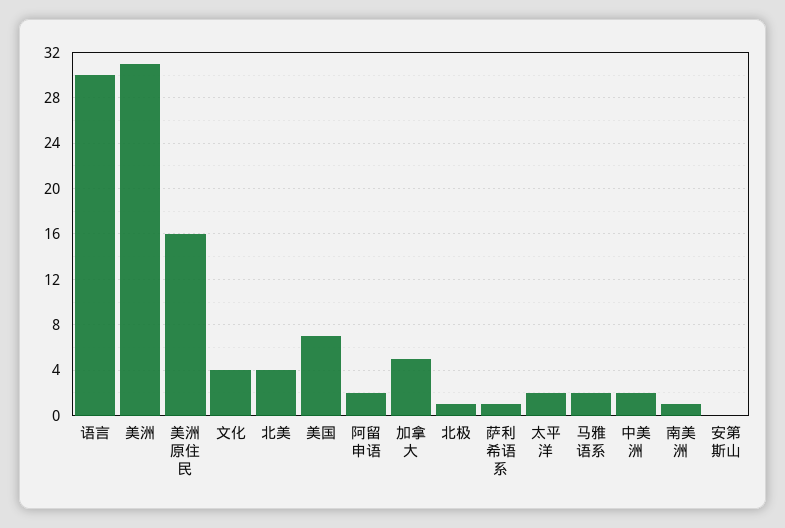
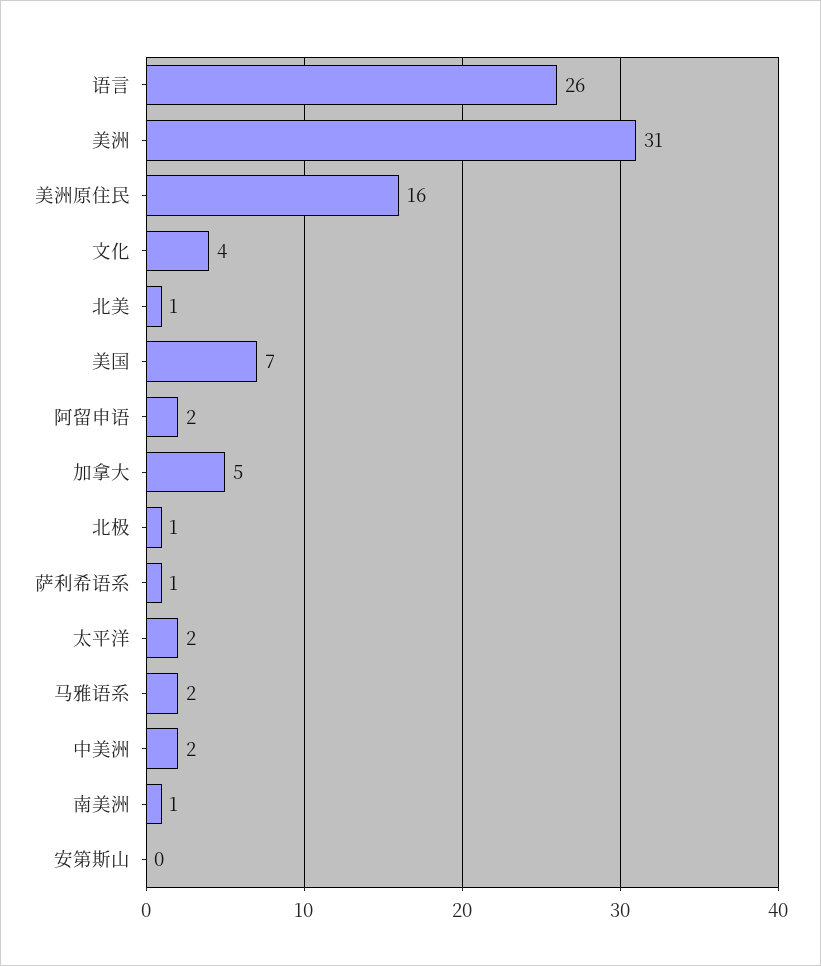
  {
-   "语言": 30,
+   "语言": 26,
    "美洲": 31,
    "美洲原住民": 16,
    "文化": 4,
-   "北美": 4,
+   "北美": 1,
    "美国": 7,
    "阿留申语": 2,
    "加拿大": 5,
    "北极": 1,
    "萨利希语系": 1,
    "太平洋": 2,
    "马雅语系": 2,
    "中美洲": 2,
    "南美洲": 1,
    "安第斯山": 0
  }

